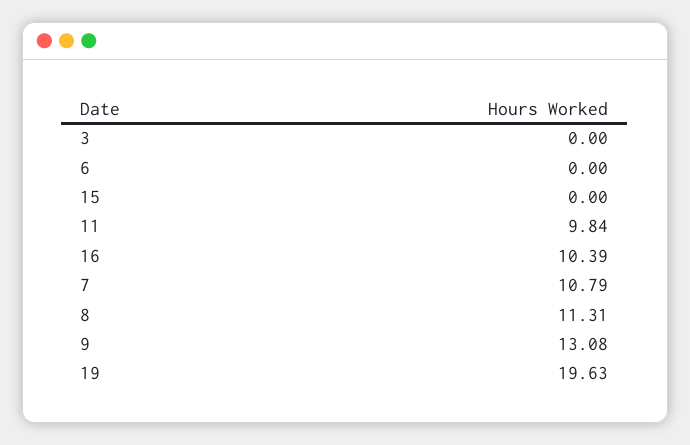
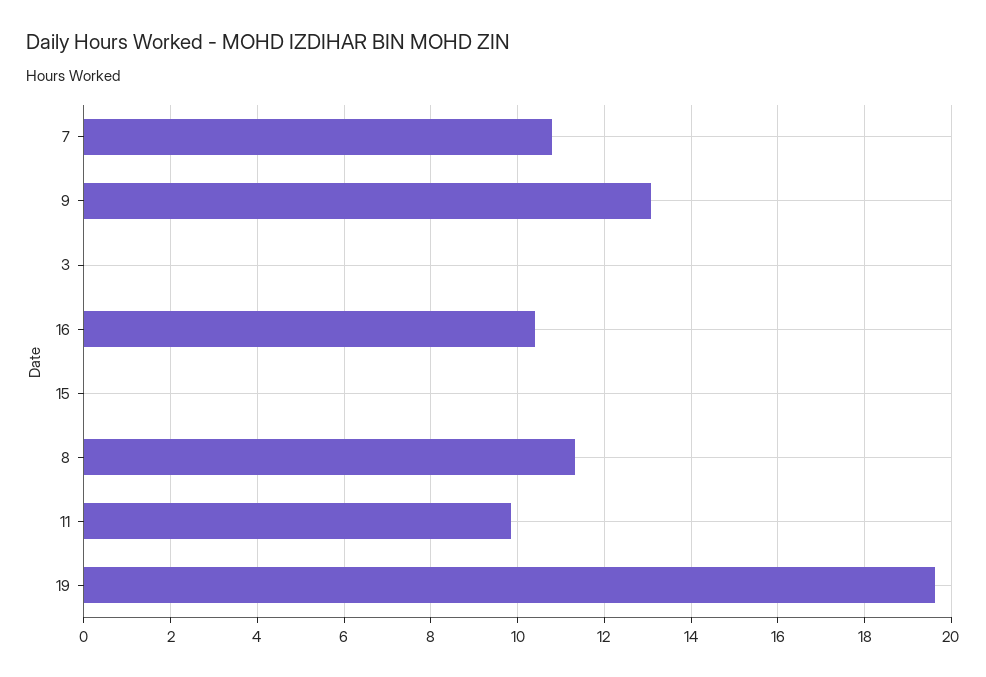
  {
    "3": 0,
-   "6": 0,
    "15": 0,
    "11": 9.84,
    "16": 10.39,
    "7": 10.79,
    "8": 11.31,
    "9": 13.08,
    "19": 19.63
  }

